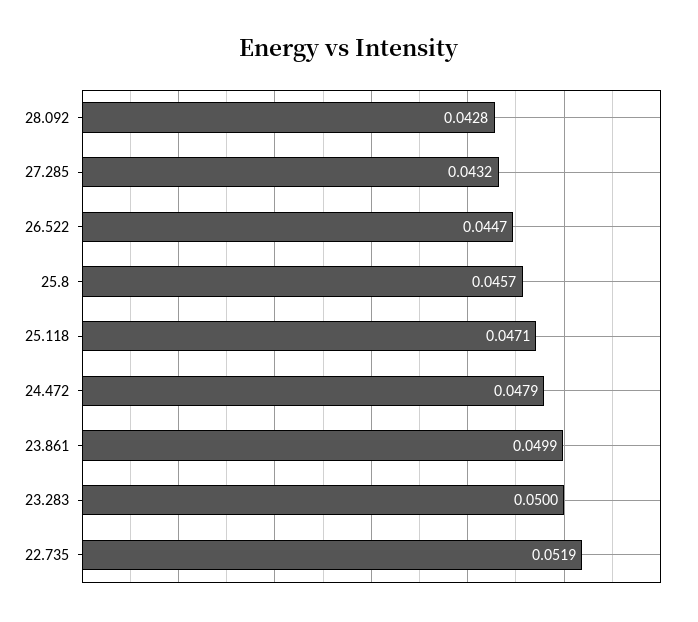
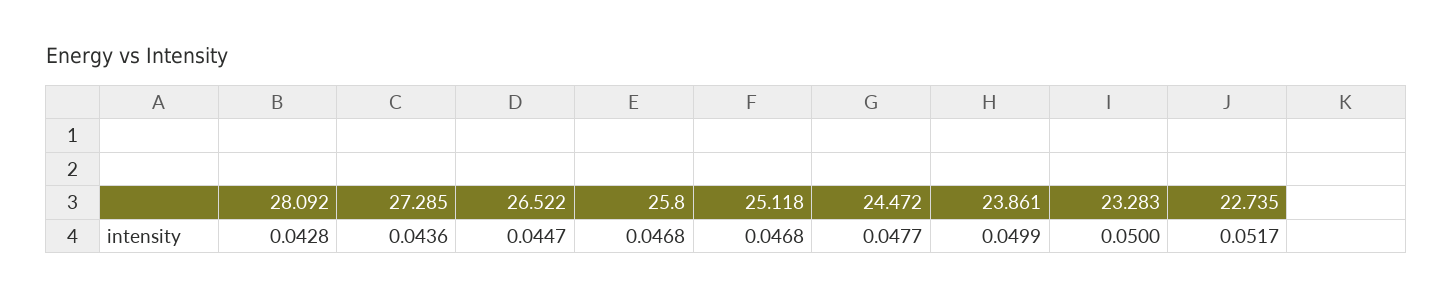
  {
    "28.092": 0.0428,
-   "27.285": 0.0432,
+   "27.285": 0.0436,
    "26.522": 0.0447,
-   "25.8": 0.0457,
+   "25.8": 0.0468,
-   "25.118": 0.0471,
+   "25.118": 0.0468,
-   "24.472": 0.0479,
+   "24.472": 0.0477,
    "23.861": 0.0499,
    "23.283": 0.05,
-   "22.735": 0.0519
+   "22.735": 0.0517
  }

